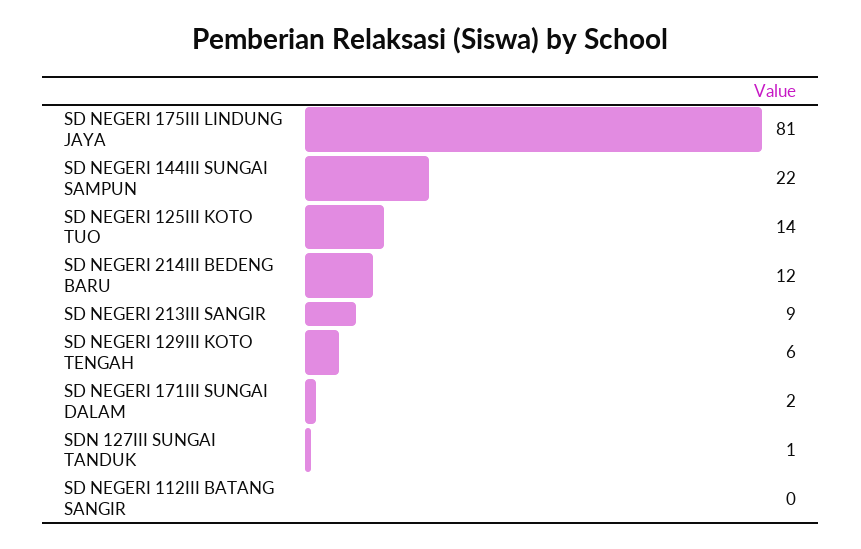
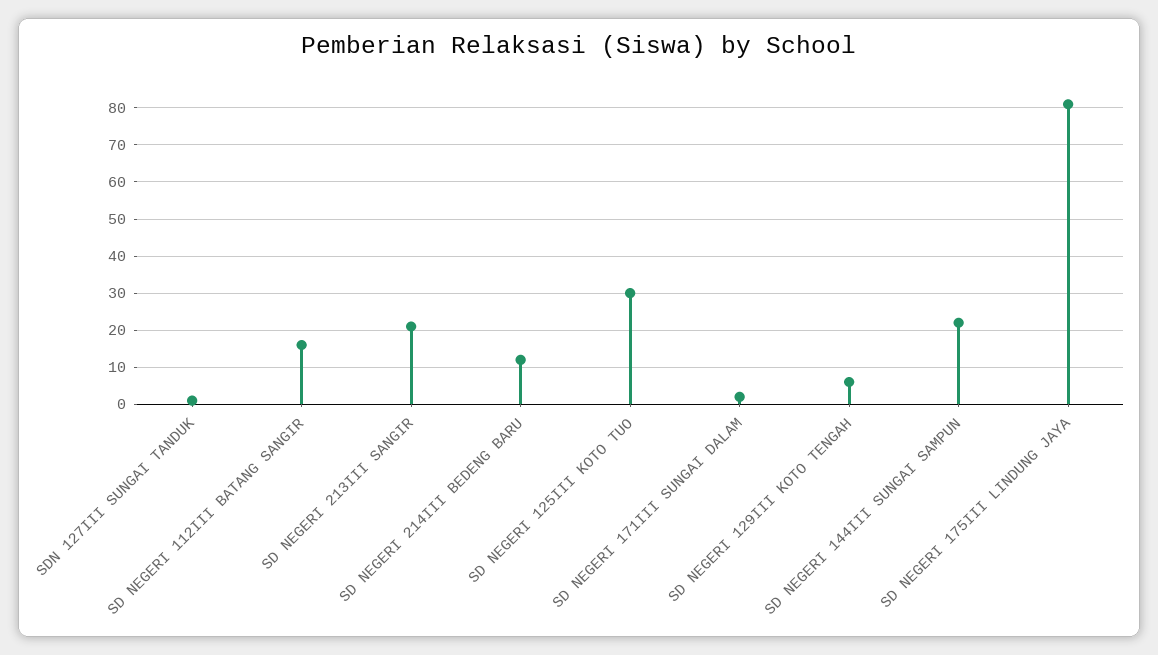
  {
    "SD NEGERI 175III LINDUNG JAYA": 81,
    "SD NEGERI 144III SUNGAI SAMPUN": 22,
-   "SD NEGERI 125III KOTO TUO": 14,
+   "SD NEGERI 125III KOTO TUO": 30,
    "SD NEGERI 214III BEDENG BARU": 12,
-   "SD NEGERI 213III SANGIR": 9,
+   "SD NEGERI 213III SANGIR": 20,
    "SD NEGERI 129III KOTO TENGAH": 6,
    "SD NEGERI 171III SUNGAI DALAM": 2,
    "SDN 127III SUNGAI TANDUK": 1,
-   "SD NEGERI 112III BATANG SANGIR": 0
+   "SD NEGERI 112III BATANG SANGIR": 15
  }

